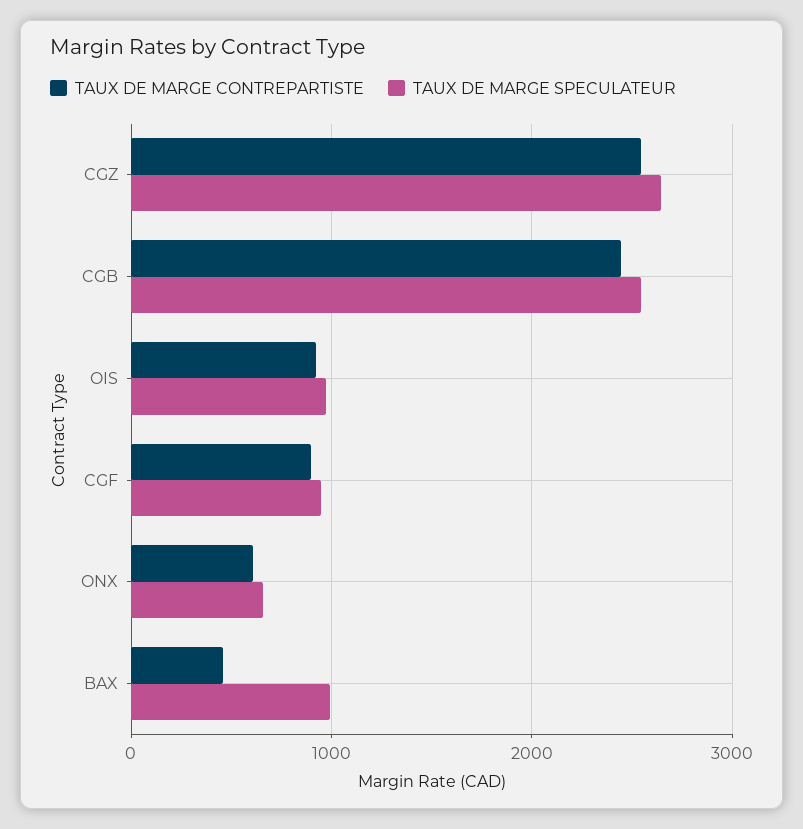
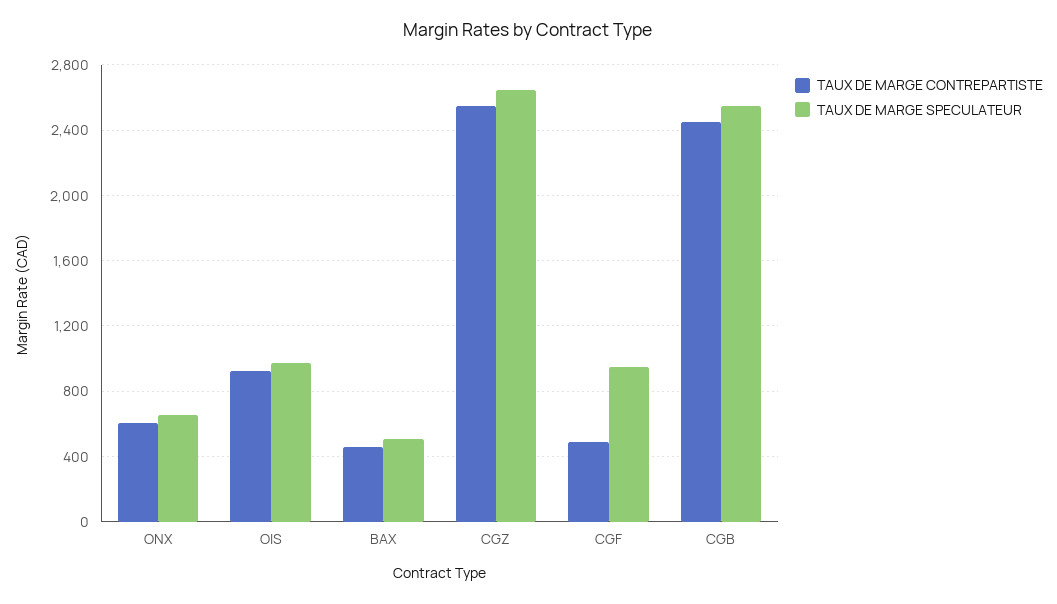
  {
    "TAUX DE MARGE CONTREPARTISTE": {
      "CGZ": 2550,
      "CGB": 2450,
      "OIS": 900,
-     "CGF": 900,
+     "CGF": 500,
      "ONX": 600,
      "BAX": 450
    },
    "TAUX DE MARGE SPECULATEUR": {
      "CGZ": 2650,
      "CGB": 2550,
      "OIS": 950,
      "CGF": 950,
      "ONX": 650,
-     "BAX": 1000
+     "BAX": 500
    }
  }

